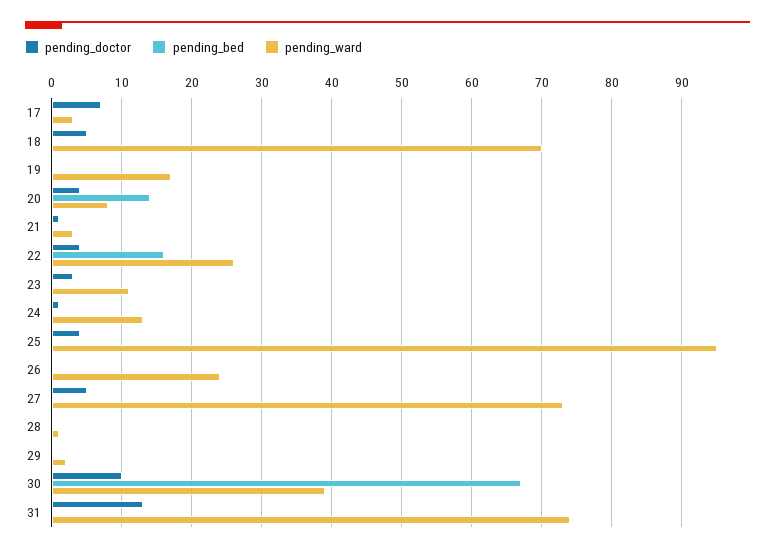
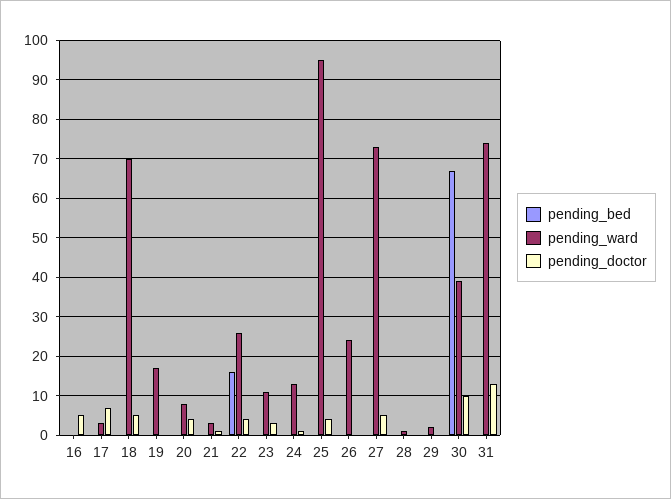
  {
    "pending_doctor": {
      "17": 7,
      "18": 5,
      "19": 0,
      "20": 4,
      "21": 1,
      "22": 4,
      "23": 3,
      "24": 1,
      "25": 4,
      "26": 0,
      "27": 5,
      "28": 0,
      "29": 0,
      "30": 10,
-     "31": 13
+     "31": 13,
+     "16": 5
    },
    "pending_bed": {
      "17": 0,
      "18": 0,
      "19": 0,
-     "20": 14,
+     "20": 0,
      "21": 0,
      "22": 16,
      "23": 0,
      "24": 0,
      "25": 0,
      "26": 0,
      "27": 0,
      "28": 0,
      "29": 0,
      "30": 67,
-     "31": 0
+     "31": 0,
+     "16": 0
    },
    "pending_ward": {
      "17": 3,
      "18": 70,
      "19": 17,
      "20": 8,
      "21": 3,
      "22": 26,
      "23": 11,
      "24": 13,
      "25": 95,
      "26": 24,
      "27": 73,
      "28": 1,
      "29": 2,
      "30": 39,
-     "31": 74
+     "31": 74,
+     "16": 0
    }
  }

